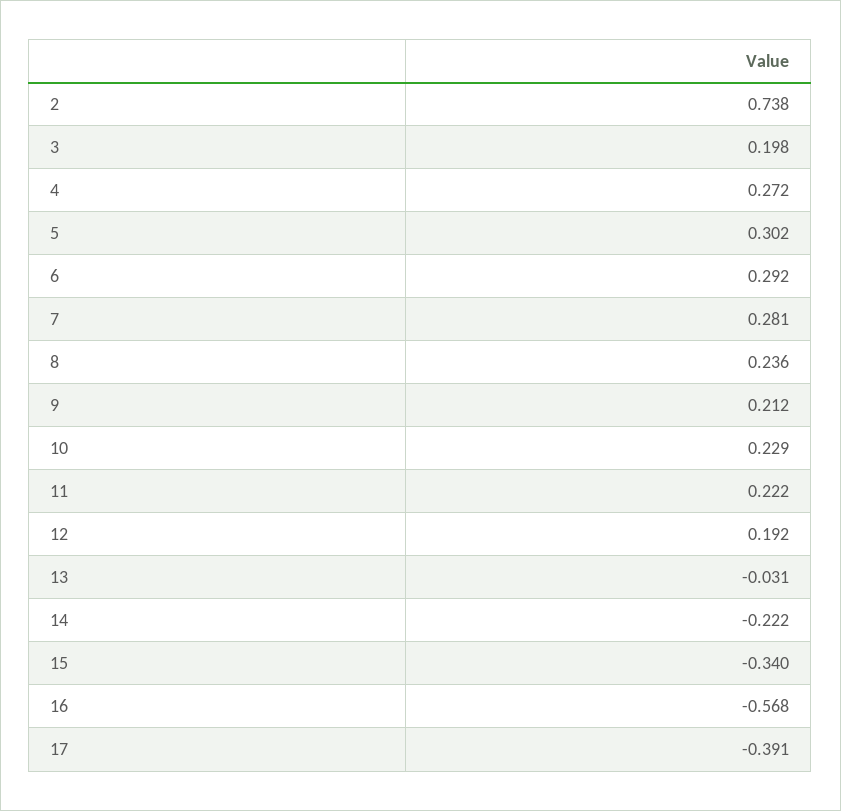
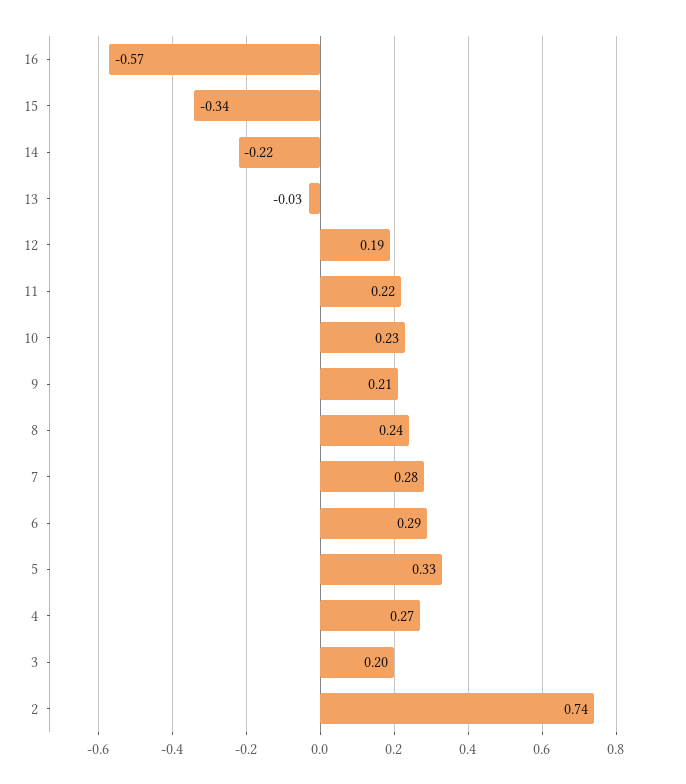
  {
    "2": 0.738,
    "3": 0.198,
    "4": 0.272,
-   "5": 0.302,
+   "5": 0.33,
    "6": 0.292,
    "7": 0.281,
    "8": 0.236,
    "9": 0.212,
    "10": 0.229,
    "11": 0.222,
    "12": 0.192,
    "13": -0.031,
    "14": -0.222,
    "15": -0.34,
-   "16": -0.568,
+   "16": -0.568
-   "17": -0.391
  }

